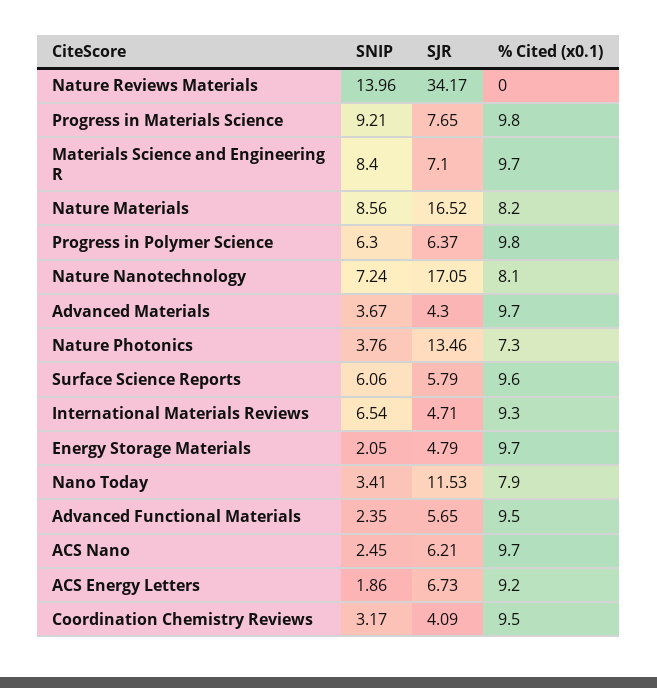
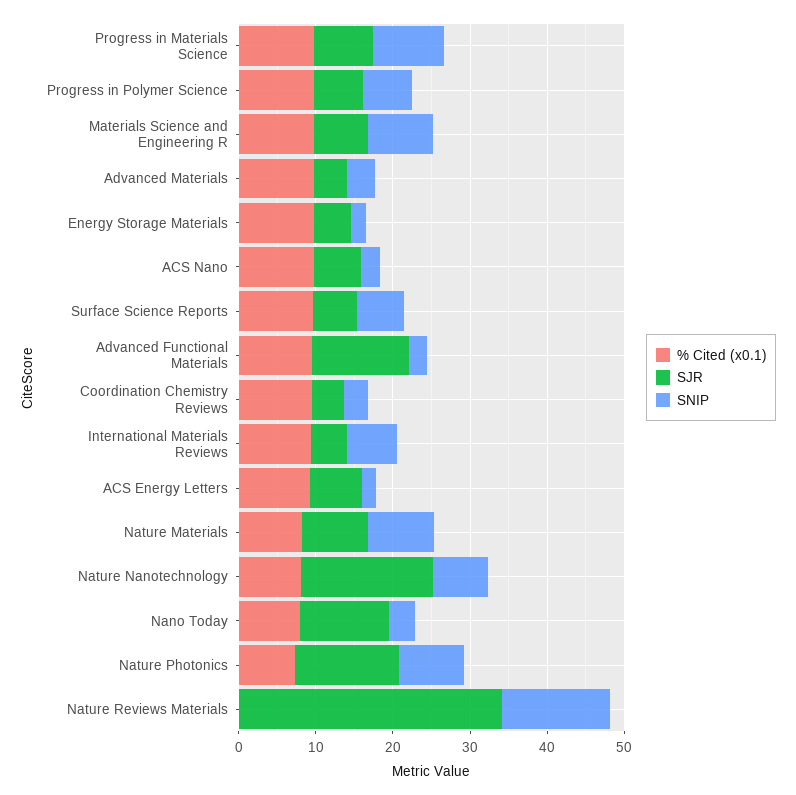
  {
    "SNIP": {
      "Nature Reviews Materials": 13.96,
      "Progress in Materials Science": 9.21,
      "Materials Science and Engineering R": 8.4,
      "Nature Materials": 8.56,
      "Progress in Polymer Science": 6.3,
      "Nature Nanotechnology": 7.24,
      "Advanced Materials": 3.67,
-     "Nature Photonics": 3.76,
+     "Nature Photonics": 8,
      "Surface Science Reports": 6.06,
      "International Materials Reviews": 6.54,
      "Energy Storage Materials": 2.05,
      "Nano Today": 3.41,
      "Advanced Functional Materials": 2.35,
      "ACS Nano": 2.45,
      "ACS Energy Letters": 1.86,
      "Coordination Chemistry Reviews": 3.17
    },
    "SJR": {
      "Nature Reviews Materials": 34.17,
      "Progress in Materials Science": 7.65,
      "Materials Science and Engineering R": 7.1,
-     "Nature Materials": 16.52,
+     "Nature Materials": 8,
      "Progress in Polymer Science": 6.37,
      "Nature Nanotechnology": 17.05,
      "Advanced Materials": 4.3,
      "Nature Photonics": 13.46,
      "Surface Science Reports": 5.79,
      "International Materials Reviews": 4.71,
      "Energy Storage Materials": 4.79,
      "Nano Today": 11.53,
-     "Advanced Functional Materials": 5.65,
+     "Advanced Functional Materials": 12,
      "ACS Nano": 6.21,
      "ACS Energy Letters": 6.73,
      "Coordination Chemistry Reviews": 4.09
    },
    "% Cited (x0.1)": {
      "Nature Reviews Materials": 0,
      "Progress in Materials Science": 9.8,
      "Materials Science and Engineering R": 9.7,
      "Nature Materials": 8.2,
      "Progress in Polymer Science": 9.8,
      "Nature Nanotechnology": 8.1,
      "Advanced Materials": 9.7,
      "Nature Photonics": 7.3,
      "Surface Science Reports": 9.6,
      "International Materials Reviews": 9.3,
      "Energy Storage Materials": 9.7,
      "Nano Today": 7.9,
      "Advanced Functional Materials": 9.5,
      "ACS Nano": 9.7,
      "ACS Energy Letters": 9.2,
      "Coordination Chemistry Reviews": 9.5
    }
  }

